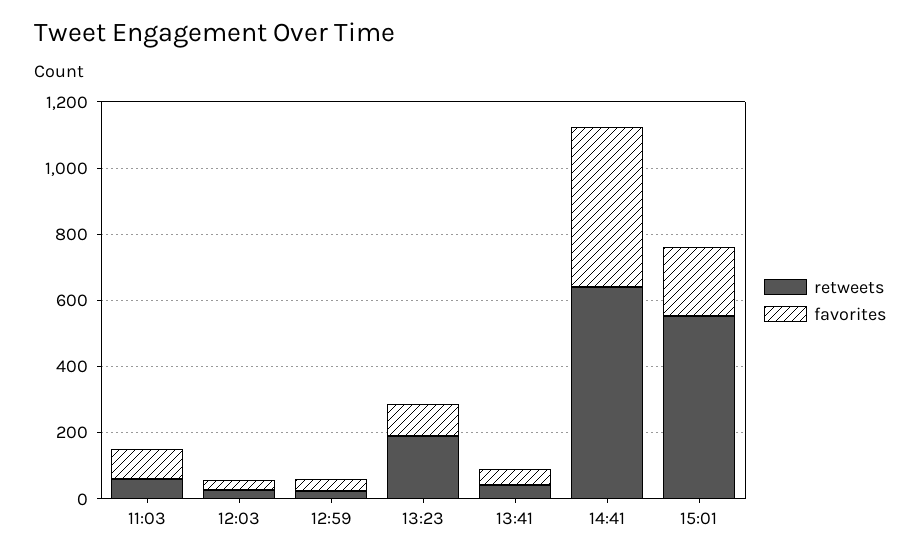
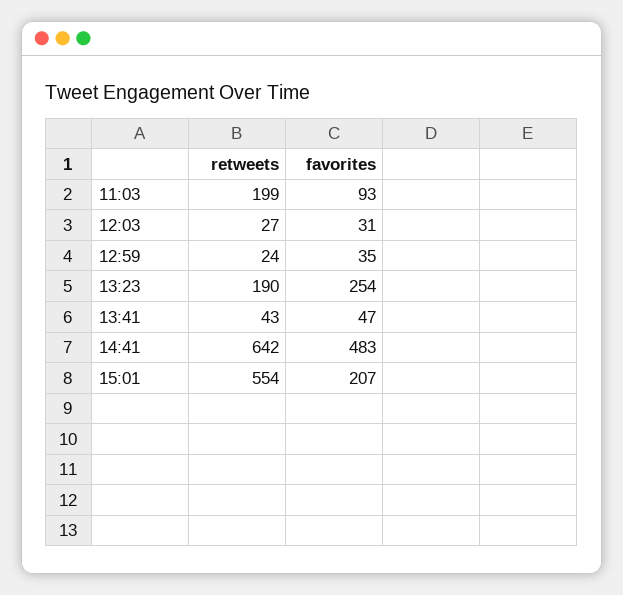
  {
    "retweets": {
-     "11:03": 50,
+     "11:03": 199,
      "12:03": 27,
      "12:59": 24,
      "13:23": 190,
      "13:41": 43,
      "14:41": 642,
      "15:01": 554
    },
    "favorites": {
      "11:03": 93,
      "12:03": 31,
      "12:59": 35,
-     "13:23": 100,
+     "13:23": 254,
      "13:41": 47,
      "14:41": 483,
      "15:01": 207
    }
  }

